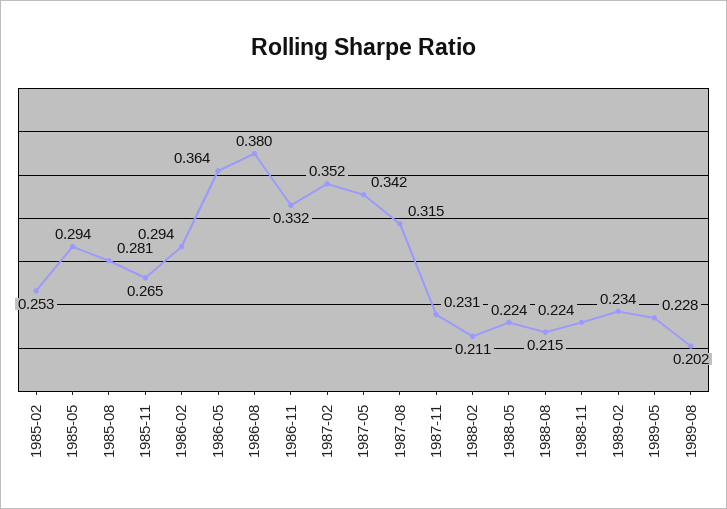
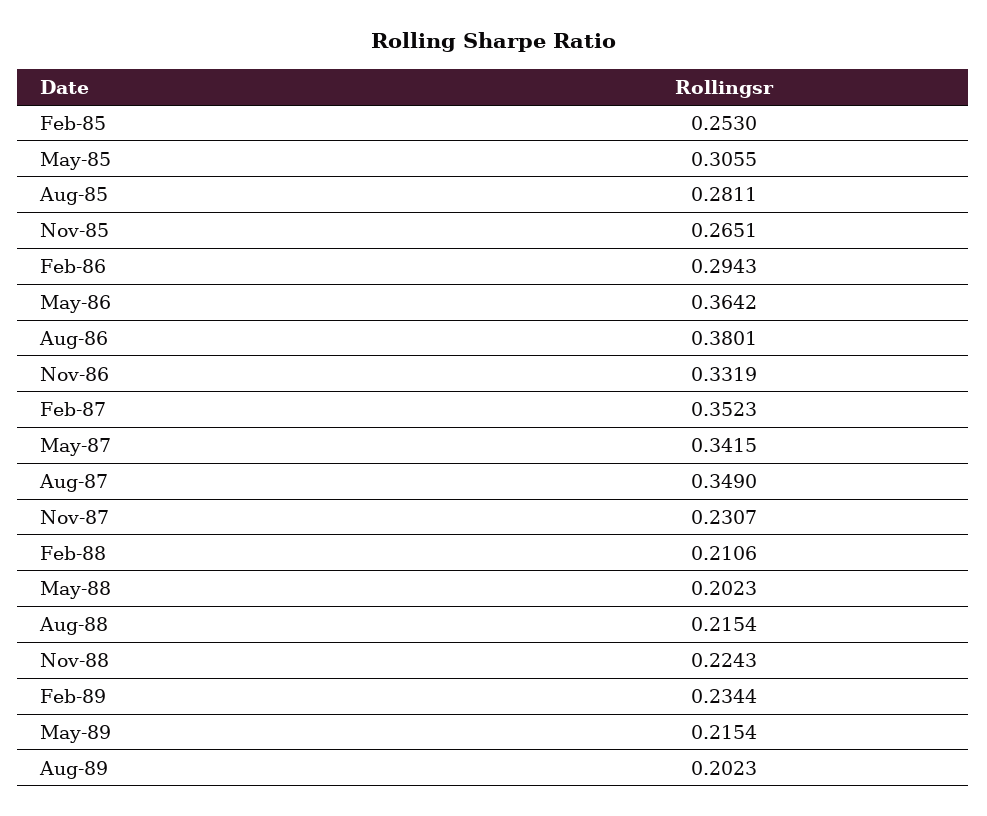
  {
    "1985-02": 0.253,
-   "1985-05": 0.294,
+   "1985-05": 0.3055,
    "1985-08": 0.2811,
    "1985-11": 0.2651,
    "1986-02": 0.2943,
    "1986-05": 0.3642,
    "1986-08": 0.3801,
    "1986-11": 0.3319,
    "1987-02": 0.3523,
    "1987-05": 0.3415,
-   "1987-08": 0.315,
+   "1987-08": 0.349,
    "1987-11": 0.2307,
    "1988-02": 0.2106,
-   "1988-05": 0.224,
+   "1988-05": 0.2023,
    "1988-08": 0.2154,
    "1988-11": 0.2243,
    "1989-02": 0.2344,
-   "1989-05": 0.228,
+   "1989-05": 0.2154,
    "1989-08": 0.2023
  }

